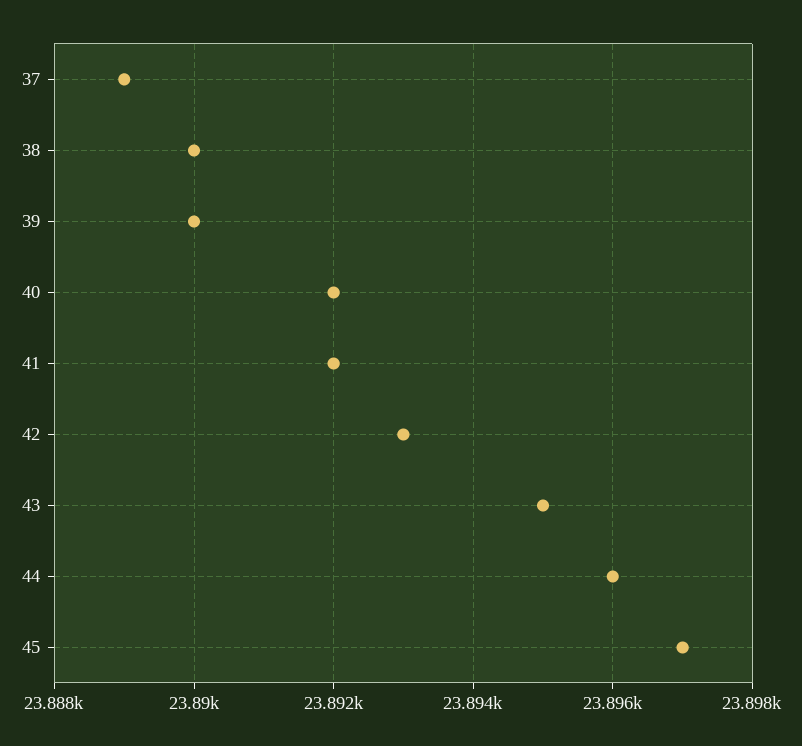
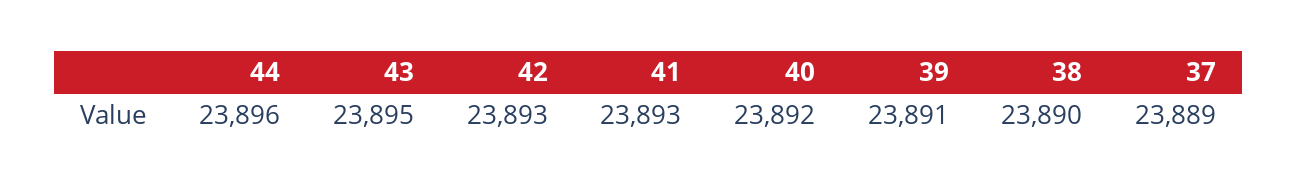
  {
    "37": 23889,
    "38": 23890,
-   "39": 23890,
+   "39": 23891,
    "40": 23892,
-   "41": 23892,
+   "41": 23893,
    "42": 23893,
    "43": 23895,
-   "44": 23896,
+   "44": 23896
-   "45": 23897
  }

